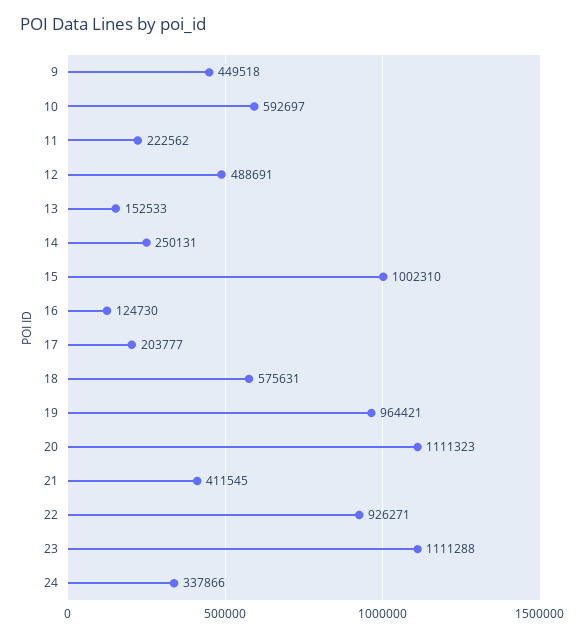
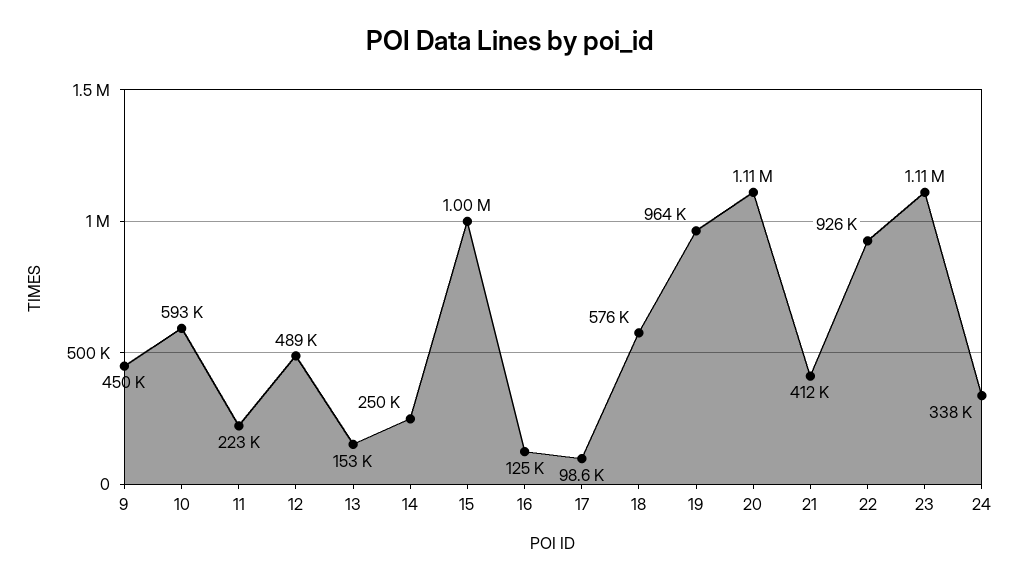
  {
    "9": 449518,
    "10": 592697,
    "11": 222562,
    "12": 488691,
    "13": 152533,
    "14": 250131,
    "15": 1002310,
    "16": 124730,
-   "17": 203777,
+   "17": 98600,
    "18": 575631,
    "19": 964421,
    "20": 1111323,
    "21": 411545,
    "22": 926271,
    "23": 1111288,
    "24": 337866
  }

